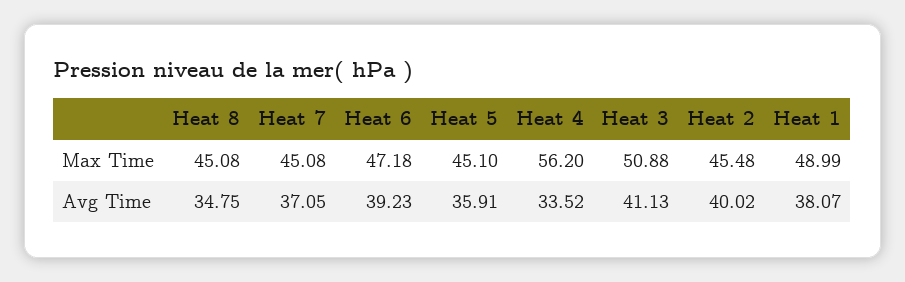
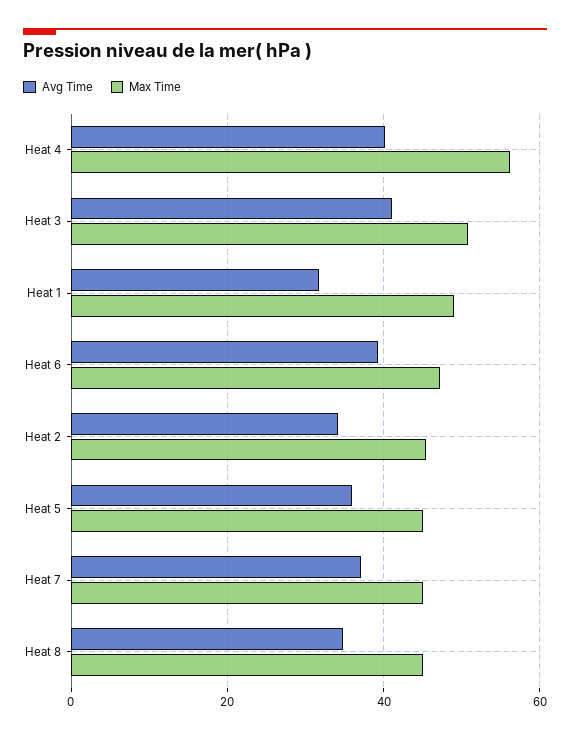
  {
    "Max Time": {
      "Heat 8": 45.08,
      "Heat 7": 45.08,
      "Heat 6": 47.18,
      "Heat 5": 45.1,
      "Heat 4": 56.2,
      "Heat 3": 50.88,
      "Heat 2": 45.48,
      "Heat 1": 48.99
    },
    "Avg Time": {
      "Heat 8": 34.75,
      "Heat 7": 37.05,
      "Heat 6": 39.23,
      "Heat 5": 35.91,
-     "Heat 4": 33.52,
+     "Heat 4": 40,
      "Heat 3": 41.13,
-     "Heat 2": 40.02,
+     "Heat 2": 34,
-     "Heat 1": 38.07
+     "Heat 1": 32
    }
  }

